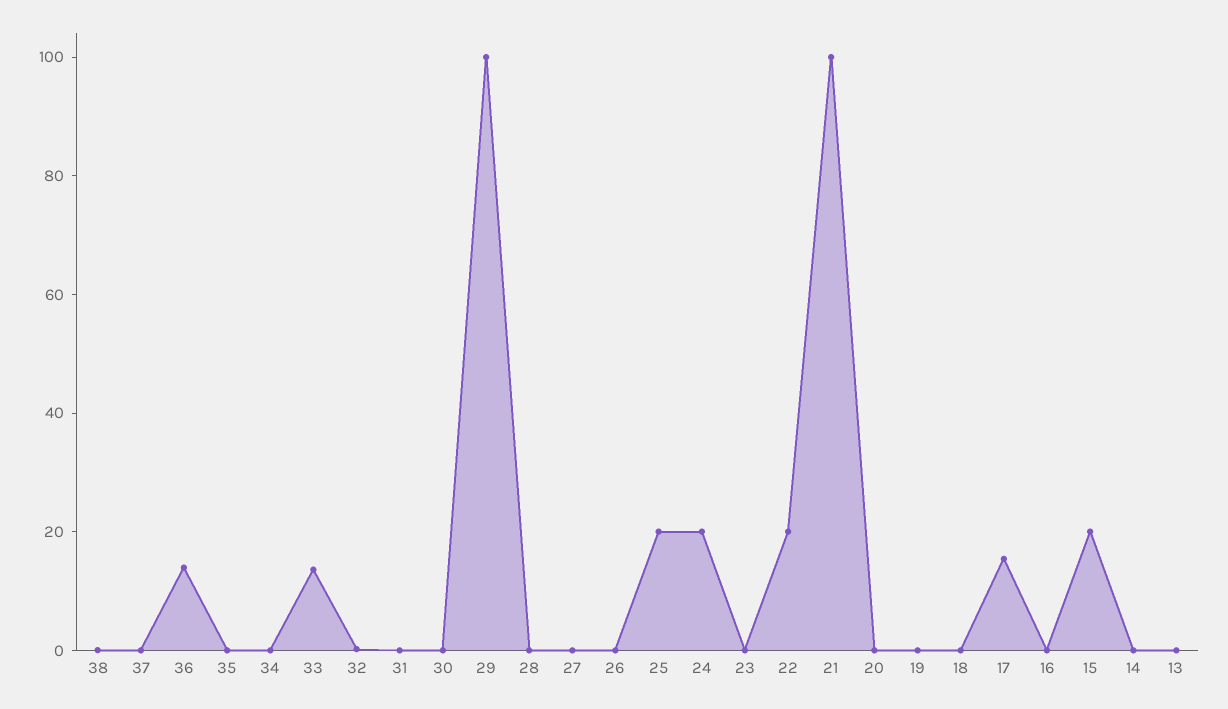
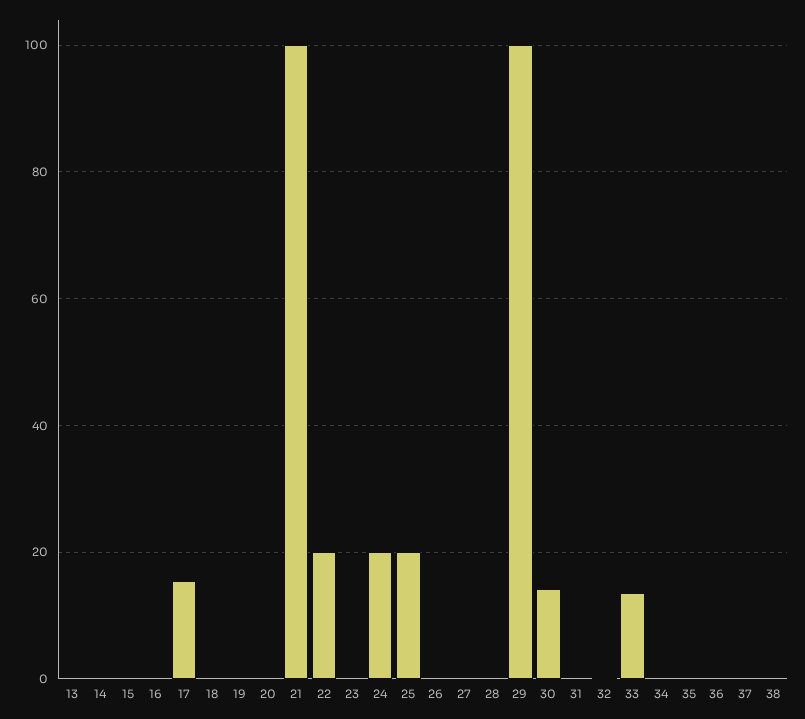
  {
    "38": 0,
    "37": 0,
-   "36": 15,
+   "36": 0,
    "35": 0,
    "34": 0,
    "33": 14,
    "32": 0,
    "31": 0,
-   "30": 0,
+   "30": 14,
    "29": 100,
    "28": 0,
    "27": 0,
    "26": 0,
    "25": 20,
    "24": 20,
    "23": 0,
    "22": 20,
    "21": 100,
    "20": 0,
    "19": 0,
    "18": 0,
    "17": 16,
    "16": 0,
-   "15": 20,
+   "15": 0,
    "14": 0,
    "13": 0
  }

